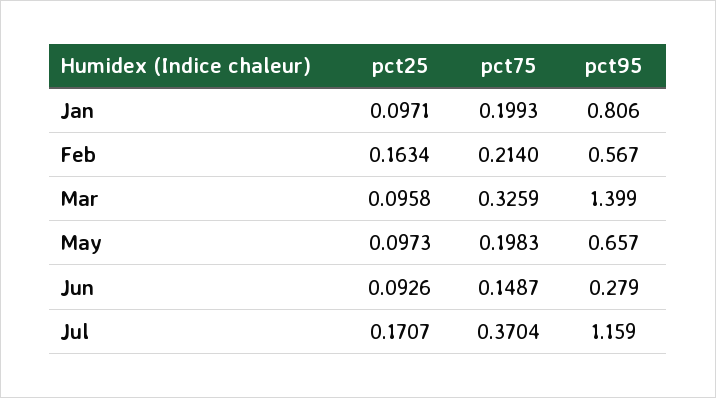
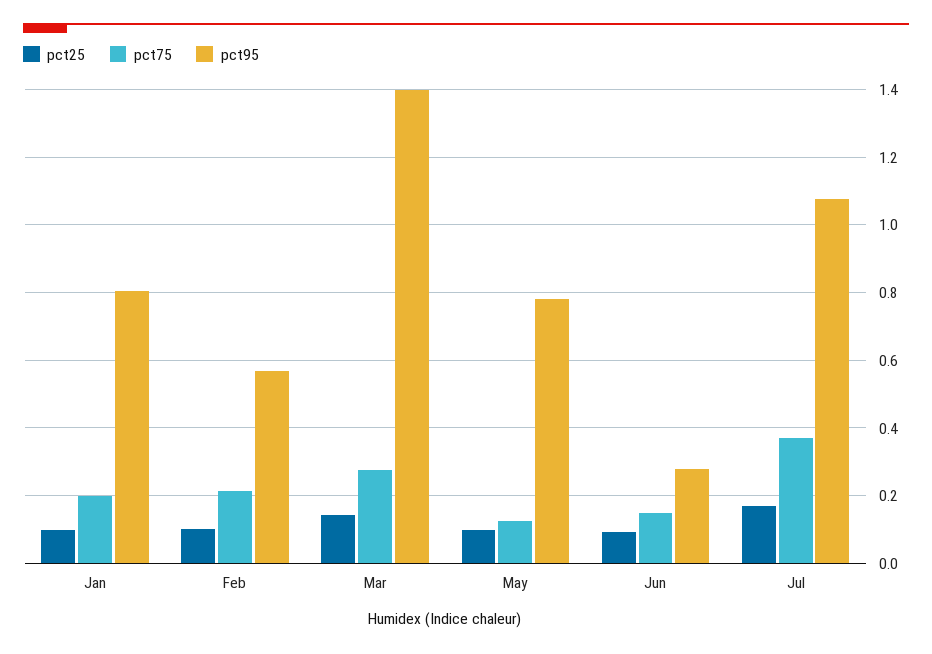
  {
    "pct25": {
      "Jan": 0.0971,
-     "Feb": 0.1634,
+     "Feb": 0.1,
-     "Mar": 0.0958,
+     "Mar": 0.14,
      "May": 0.0973,
      "Jun": 0.0926,
      "Jul": 0.1707
    },
    "pct75": {
      "Jan": 0.1993,
      "Feb": 0.214,
-     "Mar": 0.3259,
+     "Mar": 0.28,
-     "May": 0.1983,
+     "May": 0.12,
      "Jun": 0.1487,
      "Jul": 0.3704
    },
    "pct95": {
      "Jan": 0.806,
      "Feb": 0.567,
      "Mar": 1.399,
-     "May": 0.657,
+     "May": 0.78,
      "Jun": 0.279,
-     "Jul": 1.159
+     "Jul": 1.08
    }
  }

